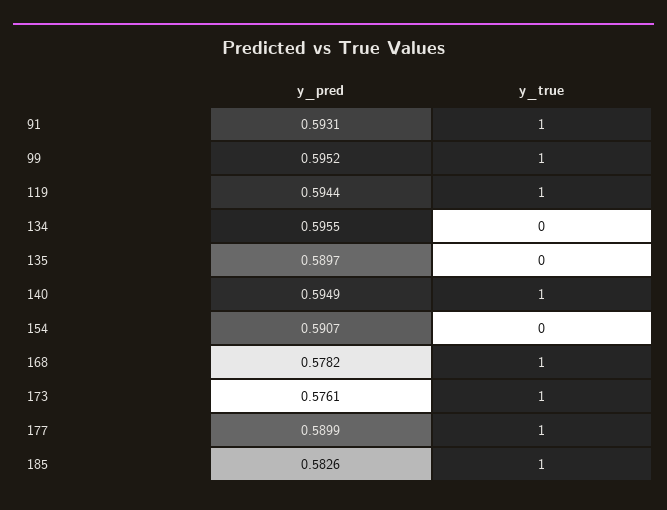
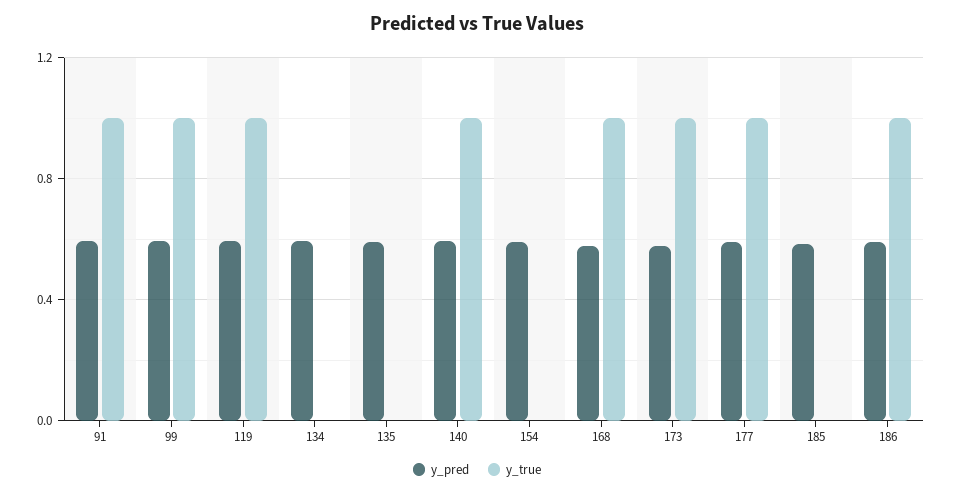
  {
    "y_pred": {
      "91": 0.5931,
      "99": 0.5952,
      "119": 0.5944,
      "134": 0.5955,
      "135": 0.5897,
      "140": 0.5949,
      "154": 0.5907,
      "168": 0.5782,
      "173": 0.5761,
      "177": 0.5899,
-     "185": 0.5826
+     "185": 0.5826,
+     "186": 0.6
    },
    "y_true": {
      "91": 1,
      "99": 1,
      "119": 1,
      "134": 0,
      "135": 0,
      "140": 1,
      "154": 0,
      "168": 1,
      "173": 1,
      "177": 1,
-     "185": 1
+     "185": 0,
+     "186": 1
    }
  }

